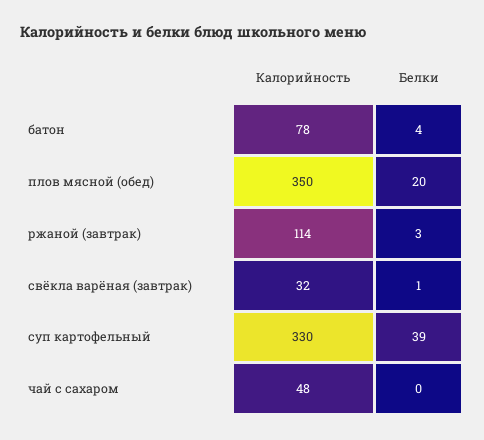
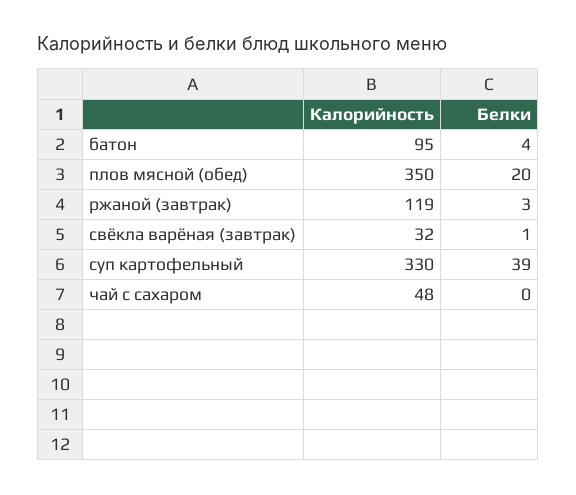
  {
    "Калорийность": {
-     "батон": 78,
+     "батон": 95,
      "плов мясной (обед)": 350,
-     "ржаной (завтрак)": 114,
+     "ржаной (завтрак)": 119,
      "свёкла варёная (завтрак)": 32,
      "суп картофельный": 330,
      "чай с сахаром": 48
    },
    "Белки": {
      "батон": 4,
      "плов мясной (обед)": 20,
      "ржаной (завтрак)": 3,
      "свёкла варёная (завтрак)": 1,
      "суп картофельный": 39,
      "чай с сахаром": 0
    }
  }

